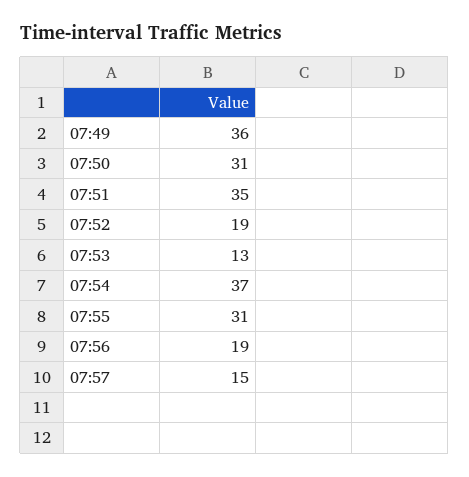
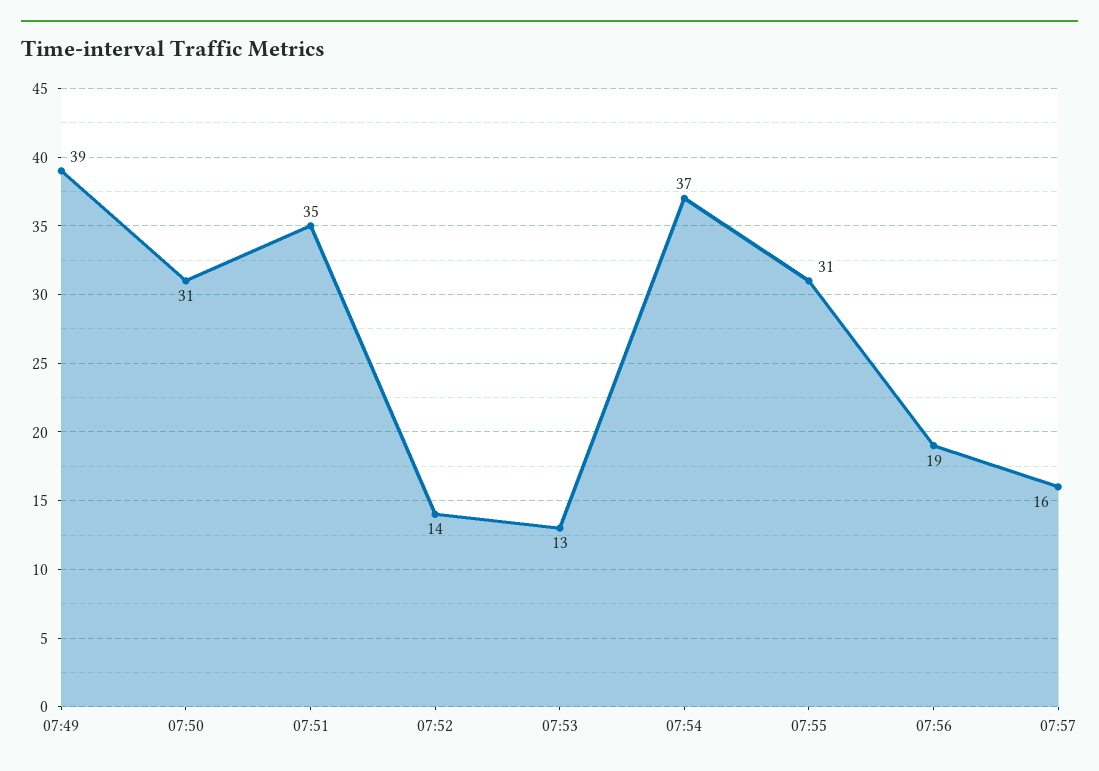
  {
-   "07:49": 36,
+   "07:49": 39,
    "07:50": 31,
    "07:51": 35,
-   "07:52": 19,
+   "07:52": 14,
    "07:53": 13,
    "07:54": 37,
    "07:55": 31,
    "07:56": 19,
-   "07:57": 15
+   "07:57": 16
  }

